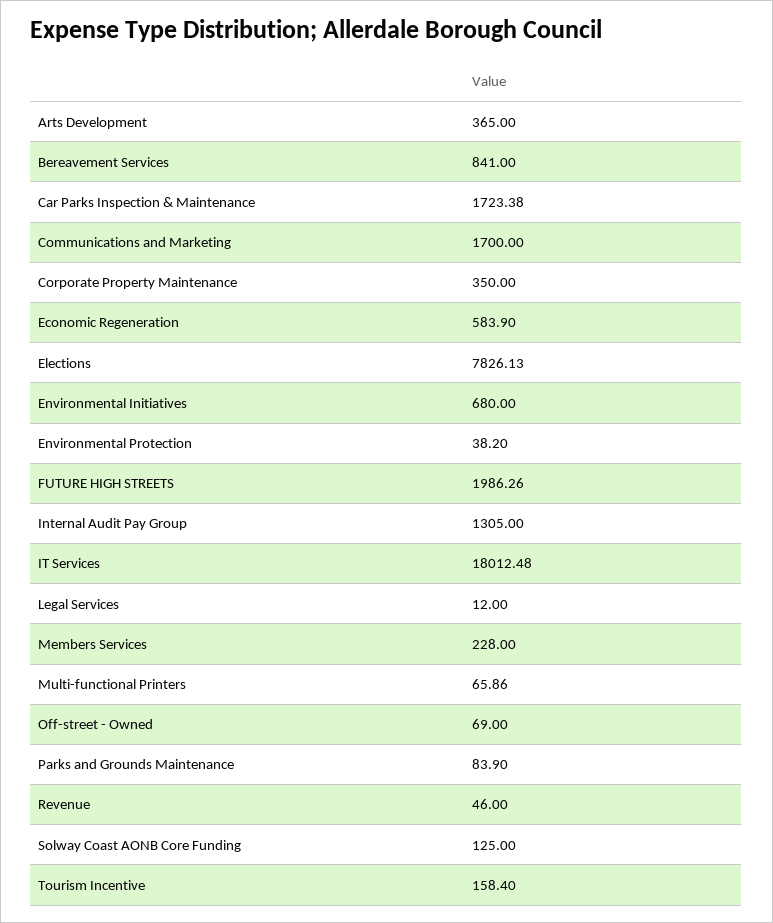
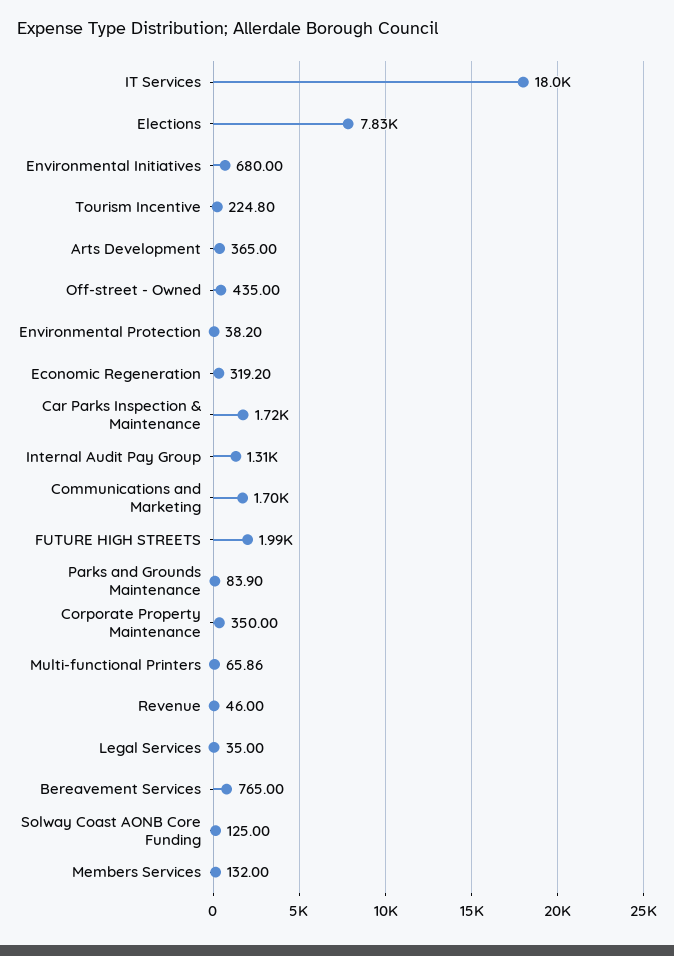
  {
    "Arts Development": 365,
-   "Bereavement Services": 841,
+   "Bereavement Services": 765,
    "Car Parks Inspection & Maintenance": 1723.38,
    "Communications and Marketing": 1700,
    "Corporate Property Maintenance": 350,
-   "Economic Regeneration": 583.9,
+   "Economic Regeneration": 319.2,
    "Elections": 7826.13,
    "Environmental Initiatives": 680,
    "Environmental Protection": 38.2,
    "FUTURE HIGH STREETS": 1986.26,
    "Internal Audit Pay Group": 1305,
    "IT Services": 18012.48,
-   "Legal Services": 12,
+   "Legal Services": 35,
-   "Members Services": 228,
+   "Members Services": 132,
    "Multi-functional Printers": 65.86,
-   "Off-street - Owned": 69,
+   "Off-street - Owned": 435,
    "Parks and Grounds Maintenance": 83.9,
    "Revenue": 46,
    "Solway Coast AONB Core Funding": 125,
-   "Tourism Incentive": 158.4
+   "Tourism Incentive": 224.8
  }

